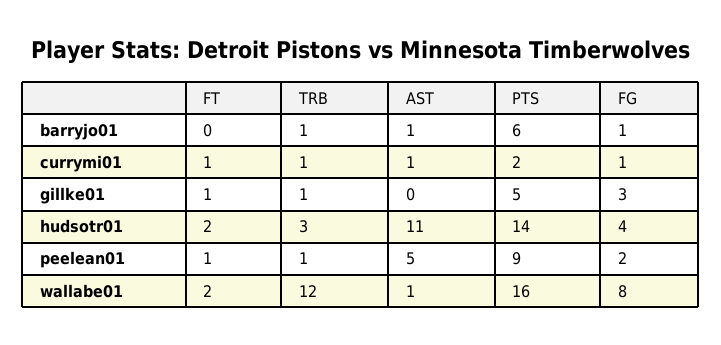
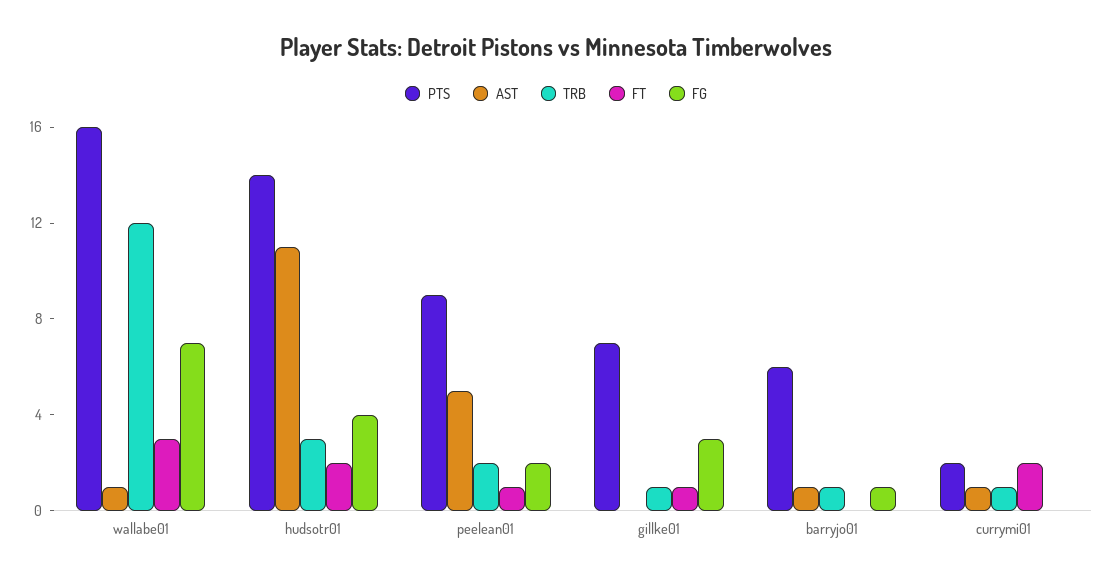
  {
    "FT": {
      "barryjo01": 0,
-     "currymi01": 1,
+     "currymi01": 2,
      "gillke01": 1,
      "hudsotr01": 2,
      "peelean01": 1,
-     "wallabe01": 2
+     "wallabe01": 3
    },
    "TRB": {
      "barryjo01": 1,
      "currymi01": 1,
      "gillke01": 1,
      "hudsotr01": 3,
-     "peelean01": 1,
+     "peelean01": 2,
      "wallabe01": 12
    },
    "AST": {
      "barryjo01": 1,
      "currymi01": 1,
      "gillke01": 0,
      "hudsotr01": 11,
      "peelean01": 5,
      "wallabe01": 1
    },
    "PTS": {
      "barryjo01": 6,
      "currymi01": 2,
-     "gillke01": 5,
+     "gillke01": 7,
      "hudsotr01": 14,
      "peelean01": 9,
      "wallabe01": 16
    },
    "FG": {
      "barryjo01": 1,
-     "currymi01": 1,
+     "currymi01": 0,
      "gillke01": 3,
      "hudsotr01": 4,
      "peelean01": 2,
-     "wallabe01": 8
+     "wallabe01": 7
    }
  }

